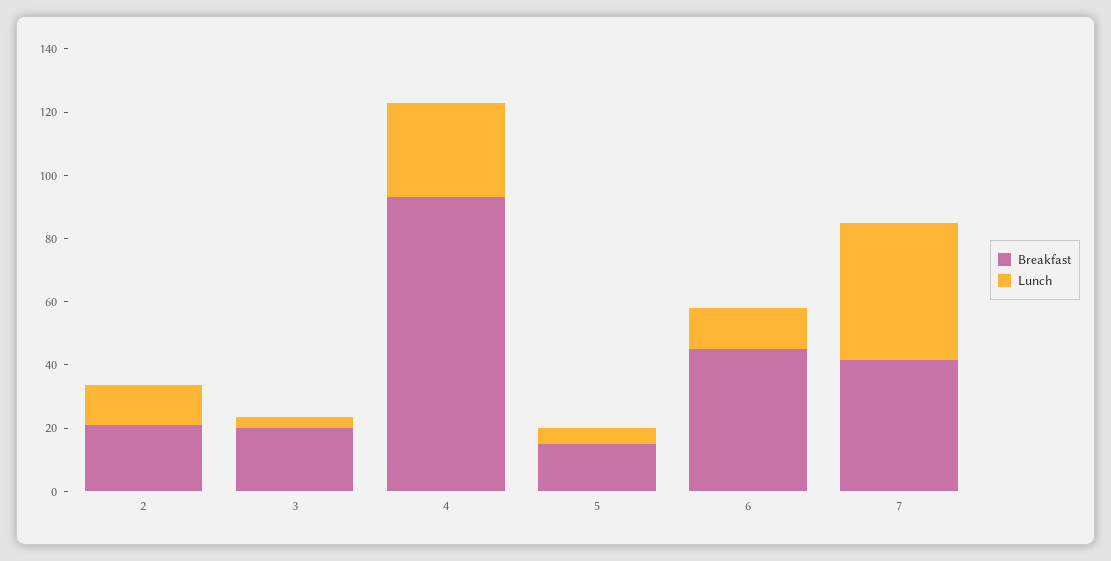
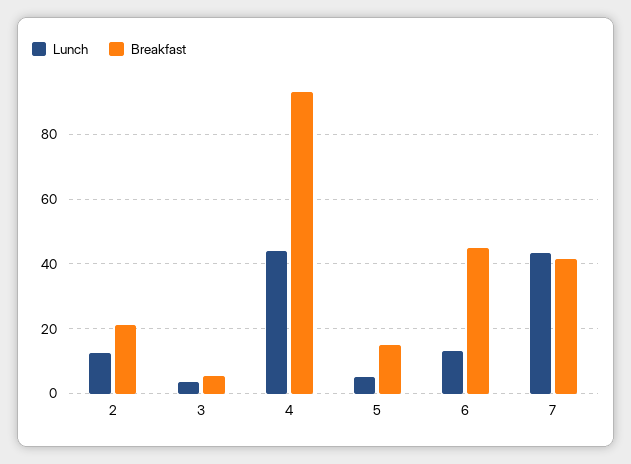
  {
    "Breakfast": {
      "2": 22,
-     "3": 20,
+     "3": 6,
      "4": 94,
      "5": 16,
      "6": 46,
      "7": 42
    },
    "Lunch": {
      "2": 12,
      "3": 4,
-     "4": 30,
+     "4": 44,
      "5": 6,
      "6": 14,
      "7": 44
    }
  }

